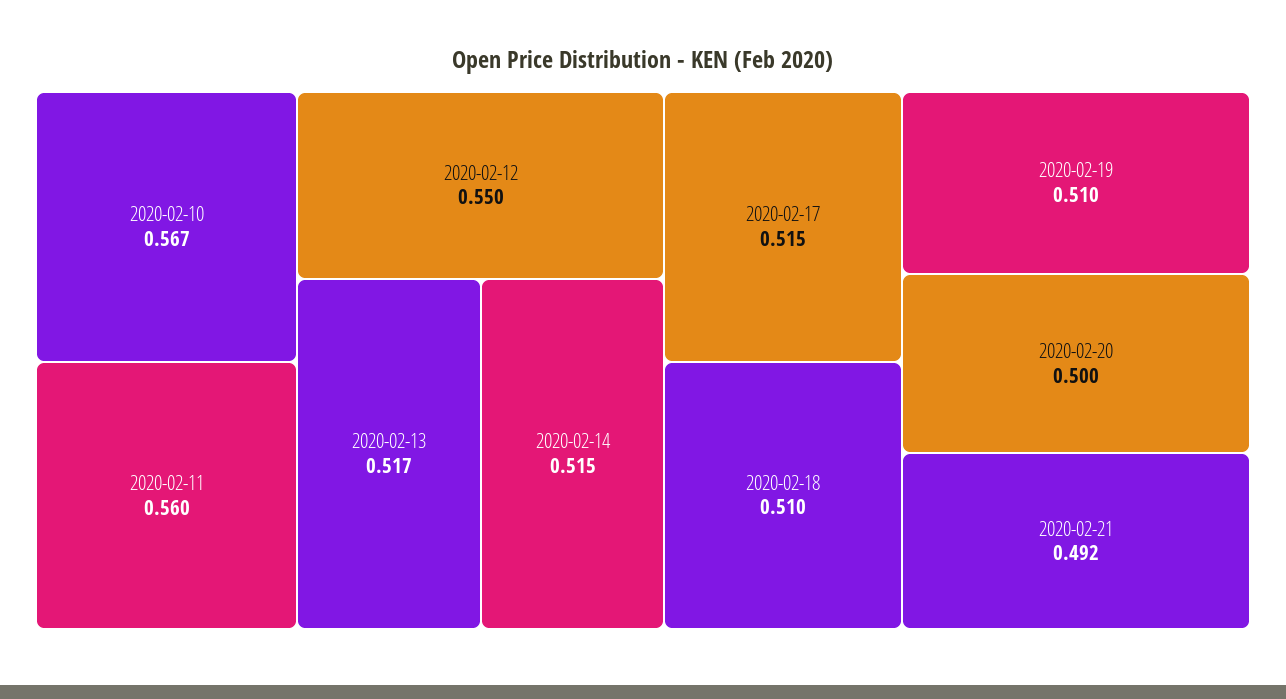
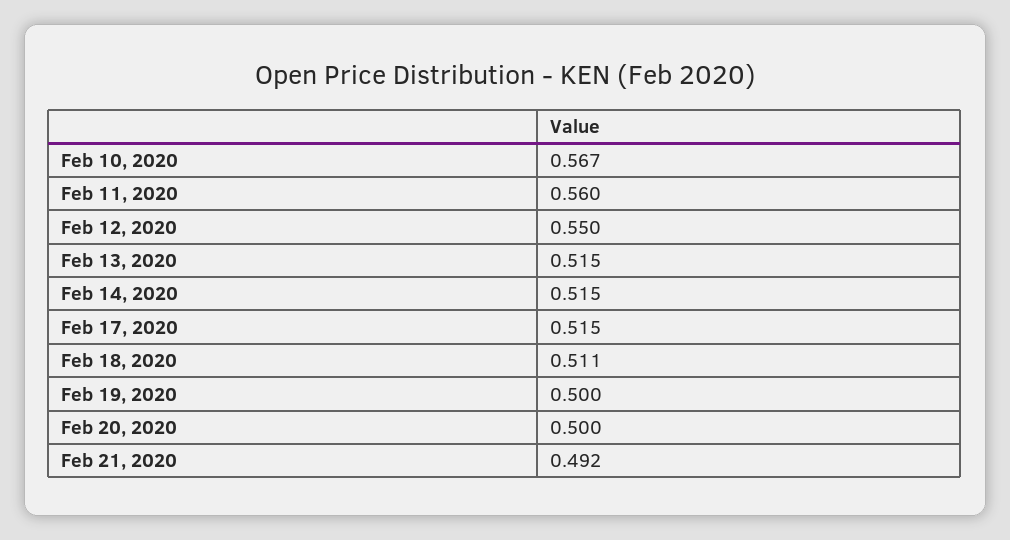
  {
    "2020-02-10": 0.567,
    "2020-02-11": 0.56,
    "2020-02-12": 0.55,
-   "2020-02-13": 0.517,
+   "2020-02-13": 0.515,
    "2020-02-14": 0.515,
    "2020-02-17": 0.515,
-   "2020-02-18": 0.51,
+   "2020-02-18": 0.511,
-   "2020-02-19": 0.51,
+   "2020-02-19": 0.5,
    "2020-02-20": 0.5,
    "2020-02-21": 0.492
  }

